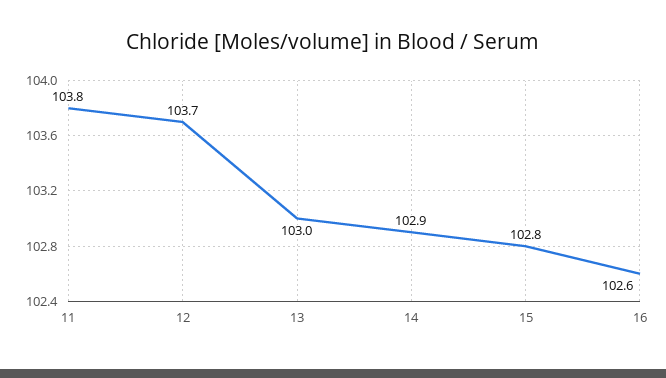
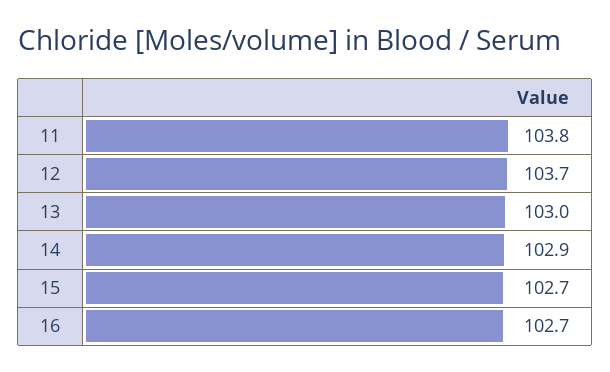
  {
    "11": 103.8,
    "12": 103.7,
    "13": 103,
    "14": 102.9,
-   "15": 102.8,
+   "15": 102.7,
-   "16": 102.6
+   "16": 102.7
  }

